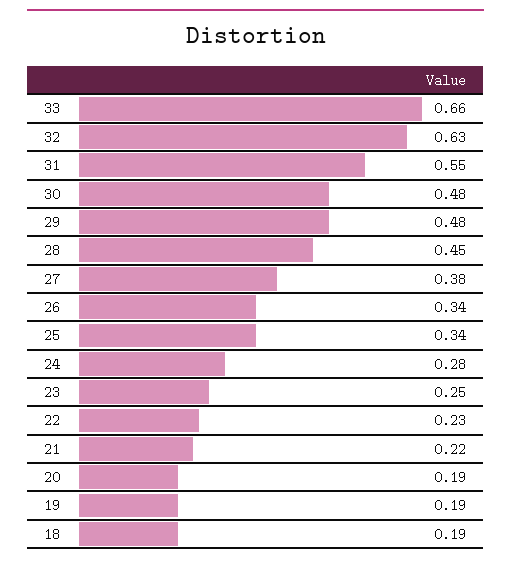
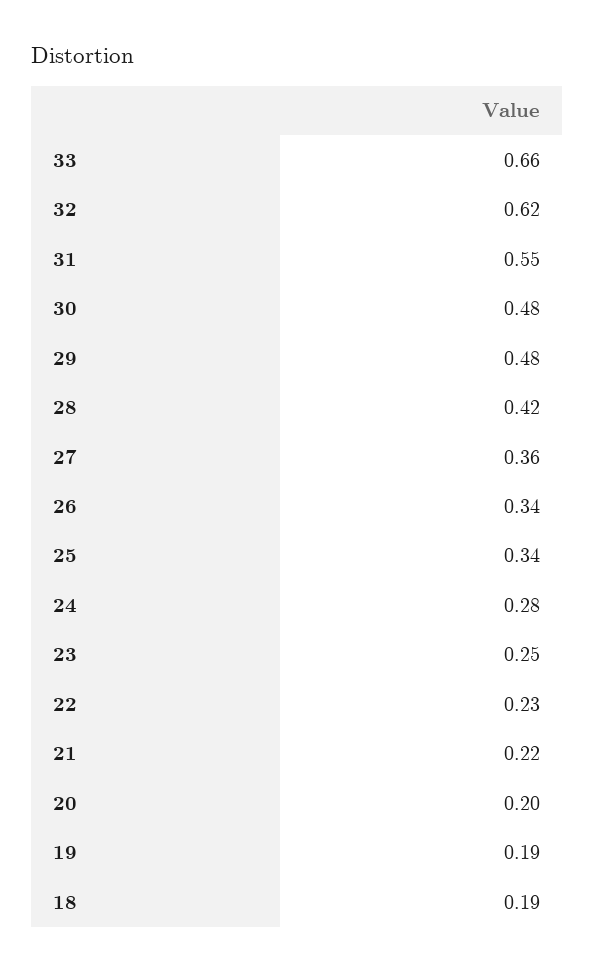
  {
    "33": 0.66,
-   "32": 0.63,
+   "32": 0.62,
    "31": 0.55,
    "30": 0.48,
    "29": 0.48,
-   "28": 0.45,
+   "28": 0.42,
-   "27": 0.38,
+   "27": 0.36,
    "26": 0.34,
    "25": 0.34,
    "24": 0.28,
    "23": 0.25,
    "22": 0.23,
    "21": 0.22,
-   "20": 0.19,
+   "20": 0.2,
    "19": 0.19,
    "18": 0.19
  }

